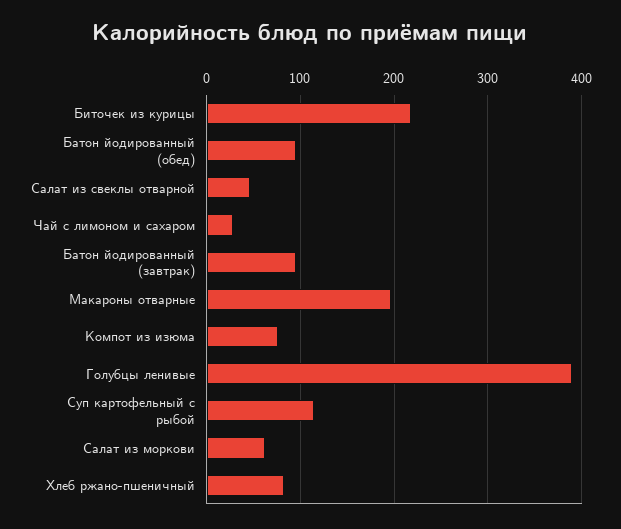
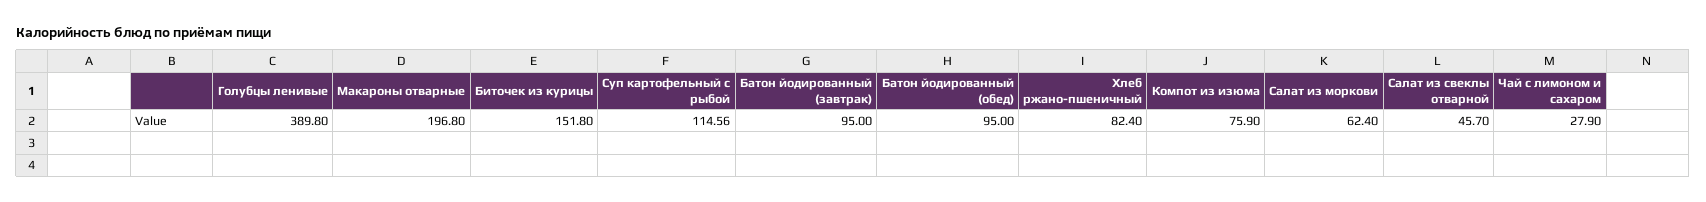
  {
-   "Биточек из курицы": 220,
+   "Биточек из курицы": 151.8,
    "Батон йодированный (обед)": 95,
    "Салат из свеклы отварной": 45.7,
    "Чай с лимоном и сахаром": 27.9,
    "Батон йодированный (завтрак)": 95,
    "Макароны отварные": 196.8,
    "Компот из изюма": 75.9,
    "Голубцы ленивые": 389.8,
    "Суп картофельный с рыбой": 114.56,
    "Салат из моркови": 62.4,
    "Хлеб ржано-пшеничный": 82.4
  }

